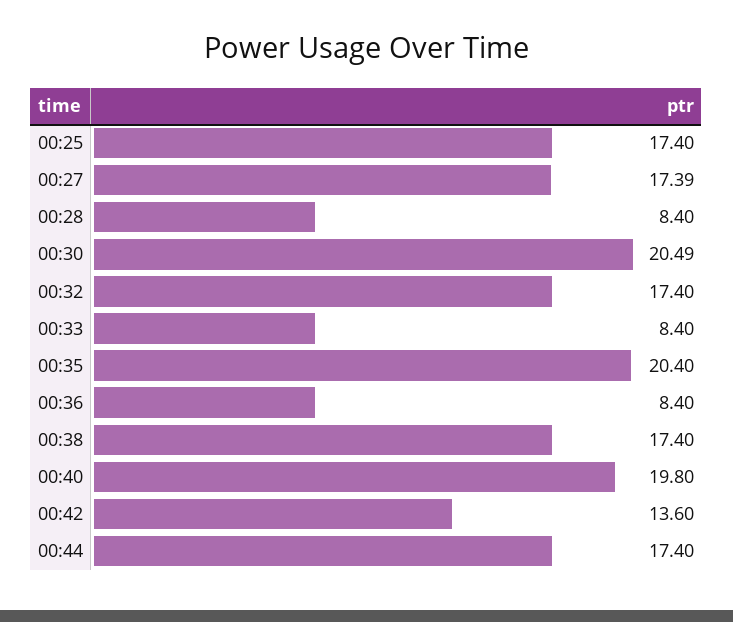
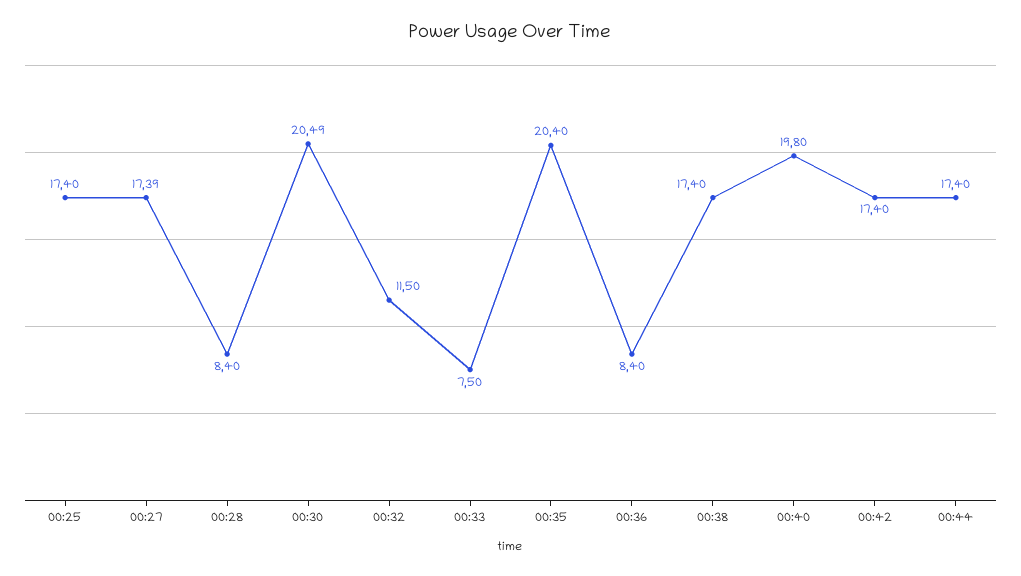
  {
    "00:25": 17.4,
    "00:27": 17.39,
    "00:28": 8.4,
    "00:30": 20.49,
-   "00:32": 17.4,
+   "00:32": 11.5,
-   "00:33": 8.4,
+   "00:33": 7.5,
    "00:35": 20.4,
    "00:36": 8.4,
    "00:38": 17.4,
    "00:40": 19.8,
-   "00:42": 13.6,
+   "00:42": 17.4,
    "00:44": 17.4
  }

